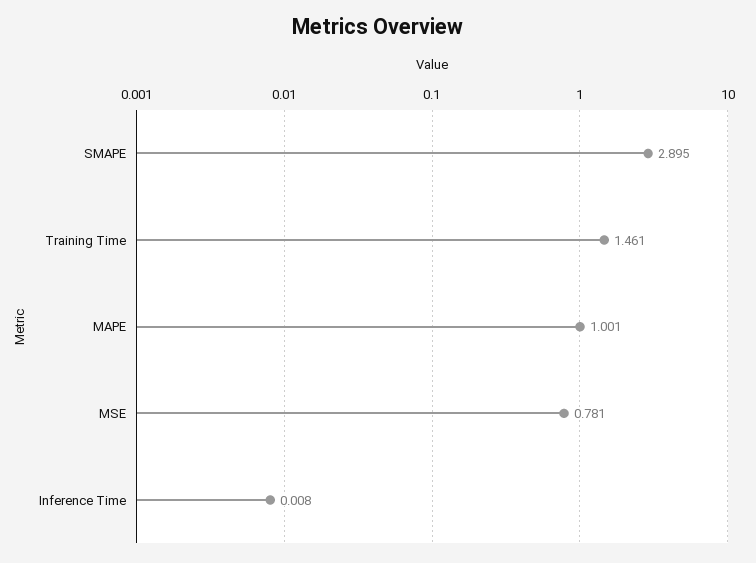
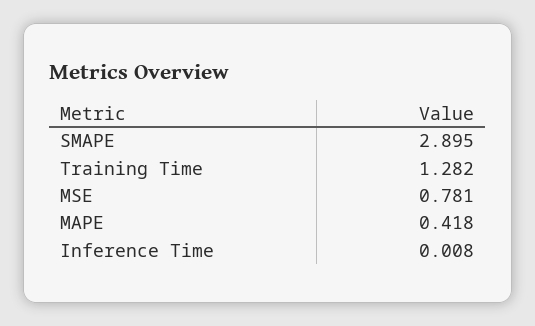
  {
    "SMAPE": 2.895,
-   "Training Time": 1.461,
+   "Training Time": 1.282,
-   "MAPE": 1.001,
+   "MAPE": 0.418,
    "MSE": 0.781,
    "Inference Time": 0.008
  }

